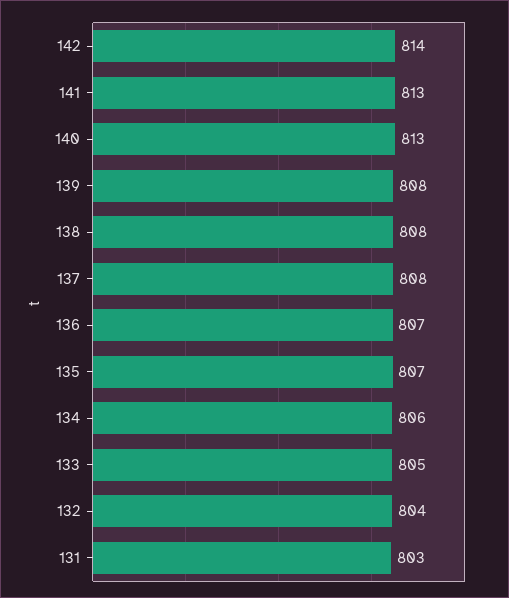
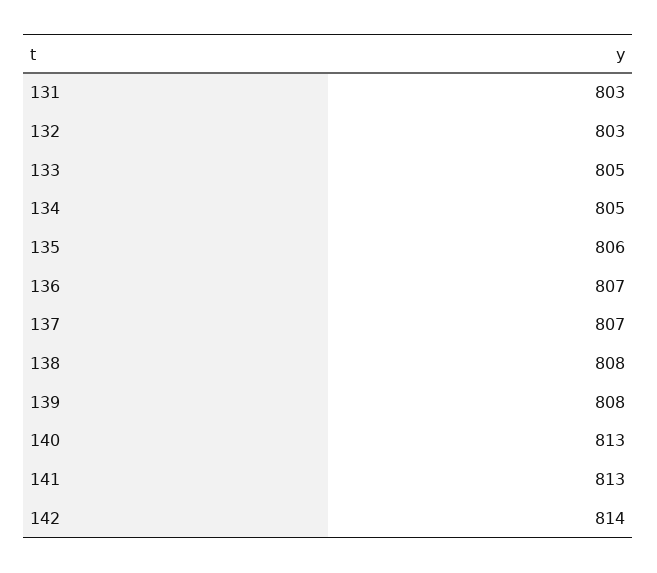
  {
    "142": 814,
    "141": 813,
    "140": 813,
    "139": 808,
    "138": 808,
-   "137": 808,
+   "137": 807,
    "136": 807,
-   "135": 807,
+   "135": 806,
-   "134": 806,
+   "134": 805,
    "133": 805,
-   "132": 804,
+   "132": 803,
    "131": 803
  }

